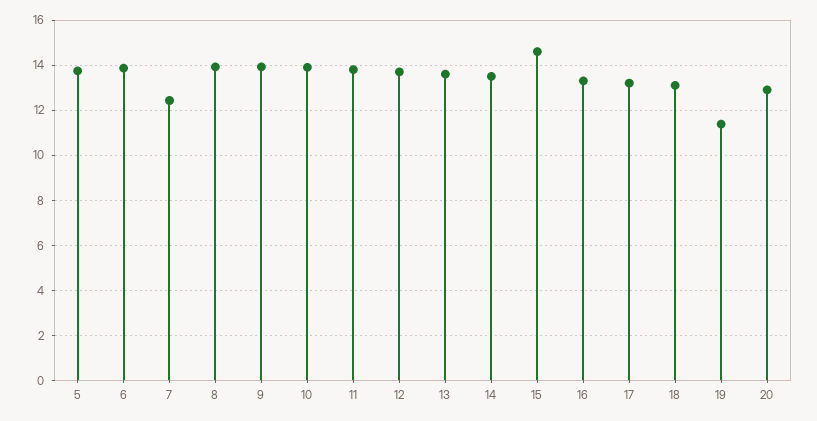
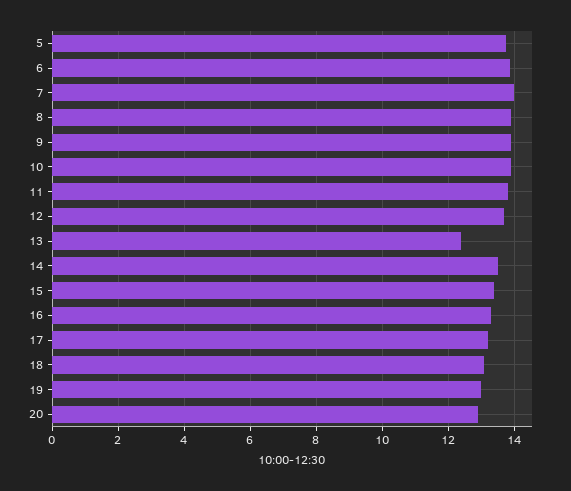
  {
    "5": 13.8,
    "6": 13.8,
-   "7": 12.5,
+   "7": 14,
    "8": 14,
    "9": 14,
    "10": 14,
    "11": 13.8,
    "12": 13.8,
-   "13": 13.5,
+   "13": 12.4,
    "14": 13.6,
-   "15": 14.5,
+   "15": 13.4,
    "16": 13.4,
    "17": 13.2,
    "18": 13.2,
-   "19": 11.5,
+   "19": 13,
    "20": 13
  }

